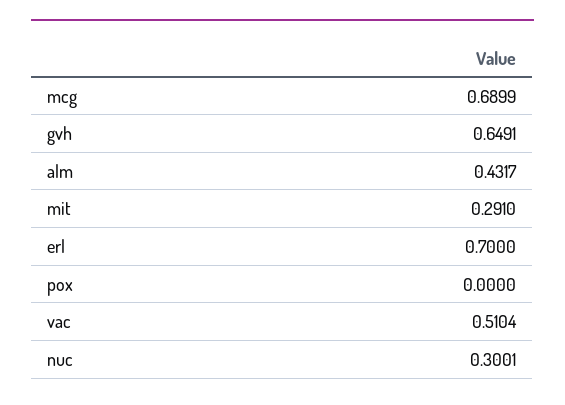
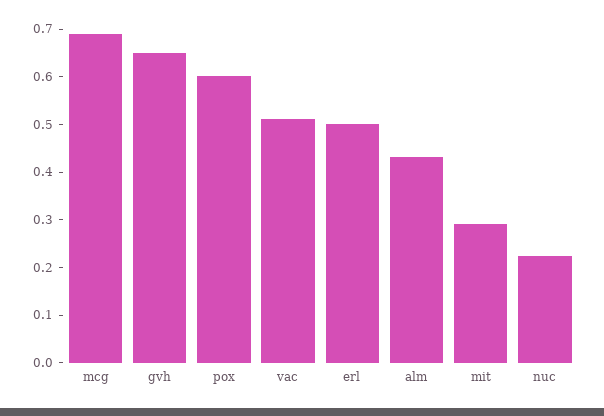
  {
    "mcg": 0.6899,
    "gvh": 0.6491,
    "alm": 0.4317,
    "mit": 0.291,
-   "erl": 0.7,
+   "erl": 0.5,
-   "pox": 0,
+   "pox": 0.6,
    "vac": 0.5104,
-   "nuc": 0.3001
+   "nuc": 0.22
  }

